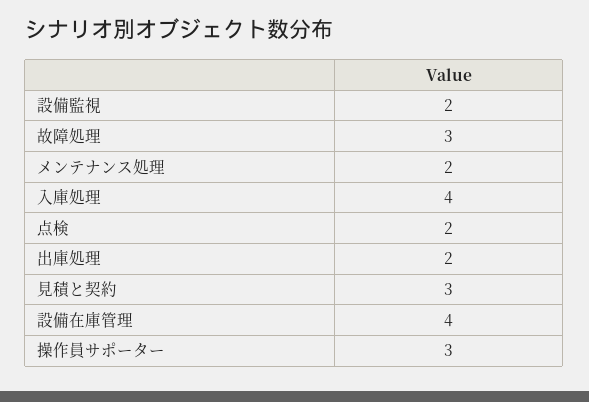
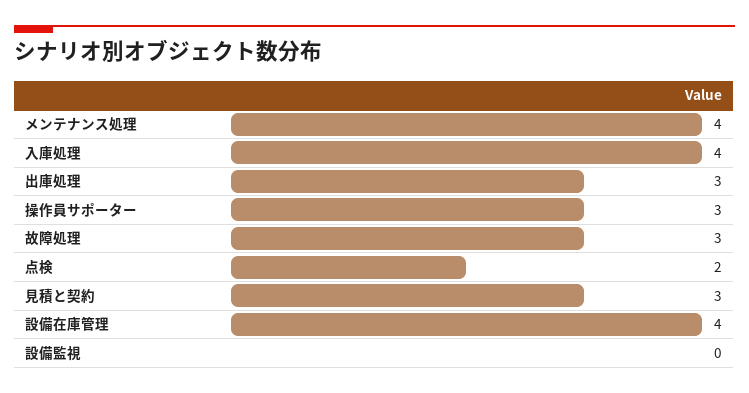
  {
-   "設備監視": 2,
+   "設備監視": 0,
    "故障処理": 3,
-   "メンテナンス処理": 2,
+   "メンテナンス処理": 4,
    "入庫処理": 4,
    "点検": 2,
-   "出庫処理": 2,
+   "出庫処理": 3,
    "見積と契約": 3,
    "設備在庫管理": 4,
    "操作員サポーター": 3
  }

